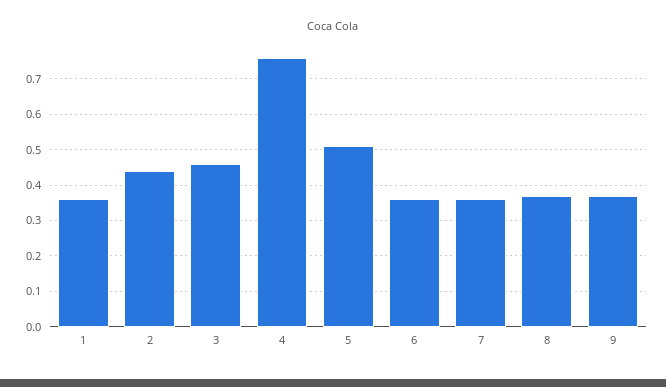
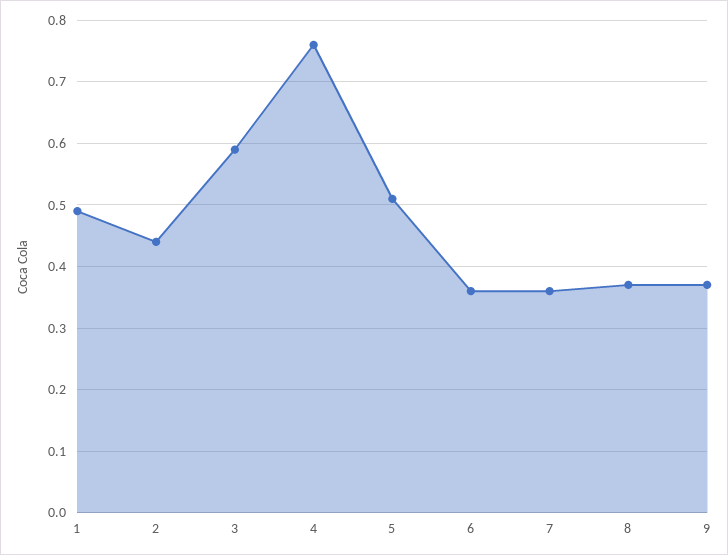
  {
-   "1": 0.35,
+   "1": 0.49,
    "2": 0.44,
-   "3": 0.45,
+   "3": 0.59,
    "4": 0.76,
    "5": 0.51,
    "6": 0.36,
    "7": 0.36,
    "8": 0.37,
    "9": 0.37
  }

